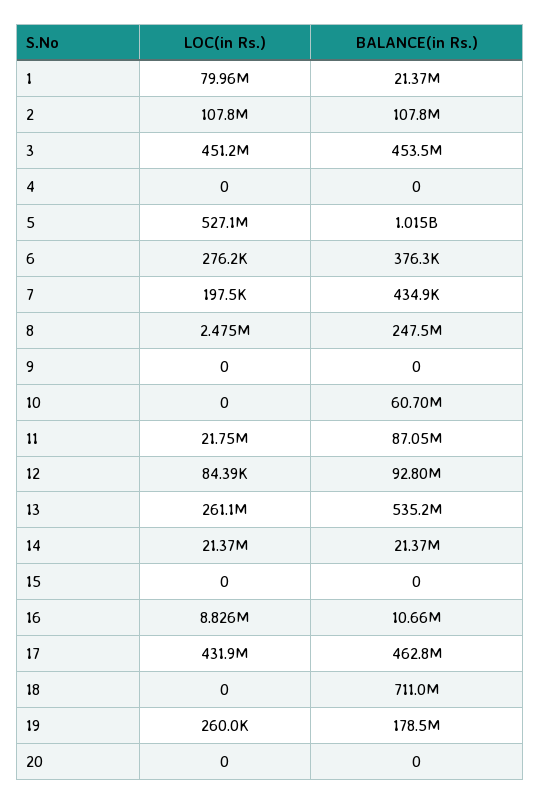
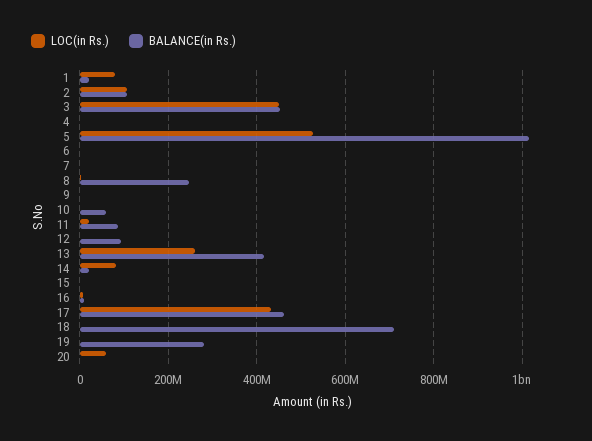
  {
    "LOC(in Rs.)": {
      "1": 79960000,
      "2": 107800000,
      "3": 451200000,
      "4": 0,
      "5": 527100000,
      "6": 276200,
      "7": 197500,
      "8": 2475000,
      "9": 0,
      "10": 0,
      "11": 21750000,
      "12": 84390,
      "13": 261100000,
-     "14": 21370000,
+     "14": 80000000,
      "15": 0,
      "16": 8826000,
      "17": 431900000,
      "18": 0,
      "19": 260000,
-     "20": 0
+     "20": 60000000
    },
    "BALANCE(in Rs.)": {
      "1": 21370000,
      "2": 107800000,
      "3": 453500000,
      "4": 0,
      "5": 1015000000,
      "6": 376300,
      "7": 434900,
      "8": 247500000,
      "9": 0,
      "10": 60700000,
      "11": 87050000,
      "12": 92800000,
-     "13": 535200000,
+     "13": 420000000,
      "14": 21370000,
      "15": 0,
      "16": 10660000,
      "17": 462800000,
      "18": 711000000,
-     "19": 178500000,
+     "19": 280000000,
      "20": 0
    }
  }

